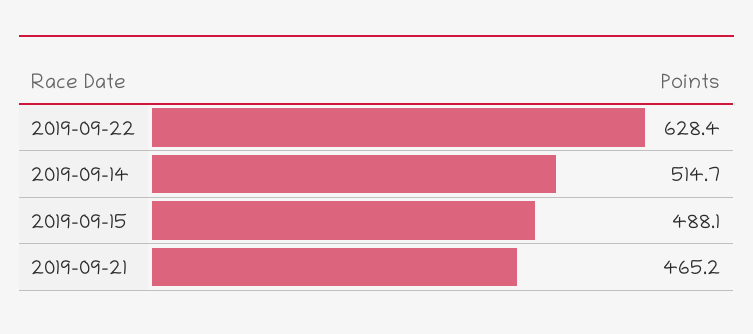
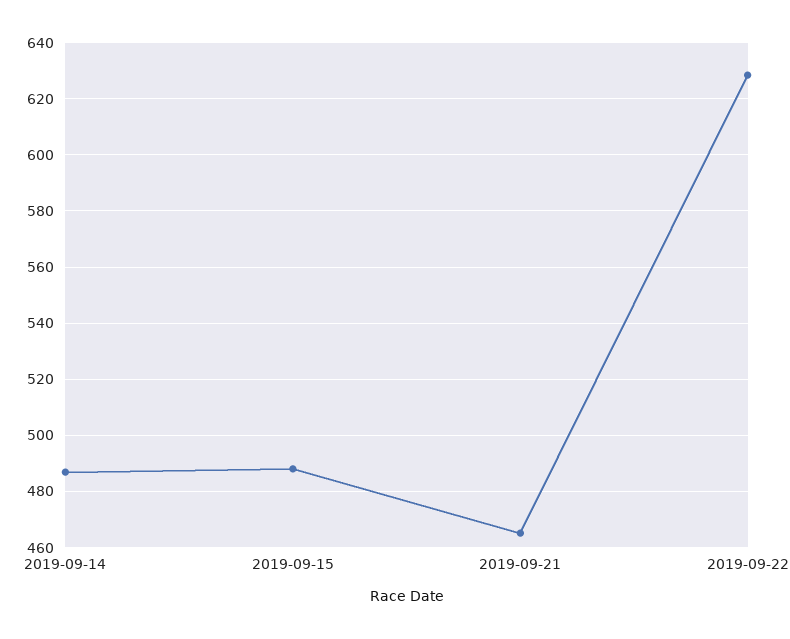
  {
    "2019-09-22": 628.4,
-   "2019-09-14": 514.7,
+   "2019-09-14": 487.5,
    "2019-09-15": 488.1,
    "2019-09-21": 465.2
  }

